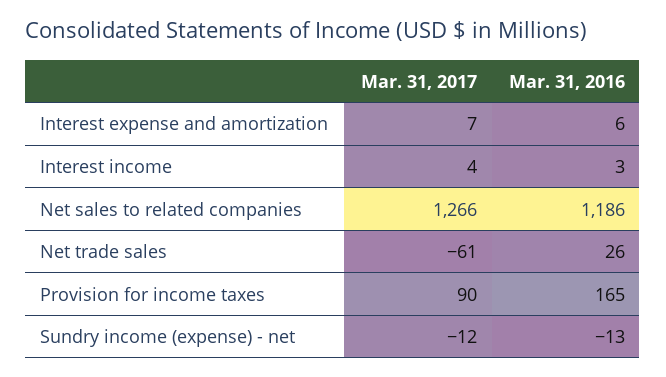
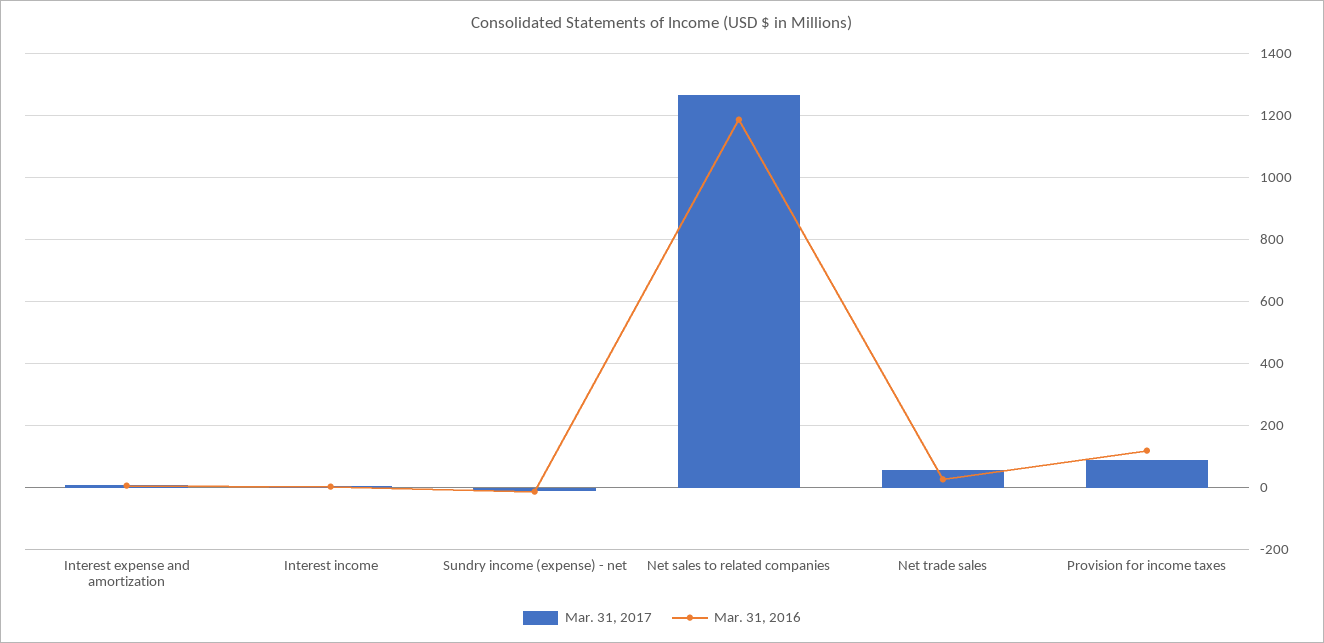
  {
    "Mar. 31, 2017": {
      "Interest expense and amortization": 7,
      "Interest income": 4,
      "Net sales to related companies": 1266,
-     "Net trade sales": -61,
+     "Net trade sales": 60,
      "Provision for income taxes": 90,
      "Sundry income (expense) - net": -12
    },
    "Mar. 31, 2016": {
      "Interest expense and amortization": 6,
      "Interest income": 3,
      "Net sales to related companies": 1186,
      "Net trade sales": 26,
-     "Provision for income taxes": 165,
+     "Provision for income taxes": 120,
      "Sundry income (expense) - net": -13
    }
  }

